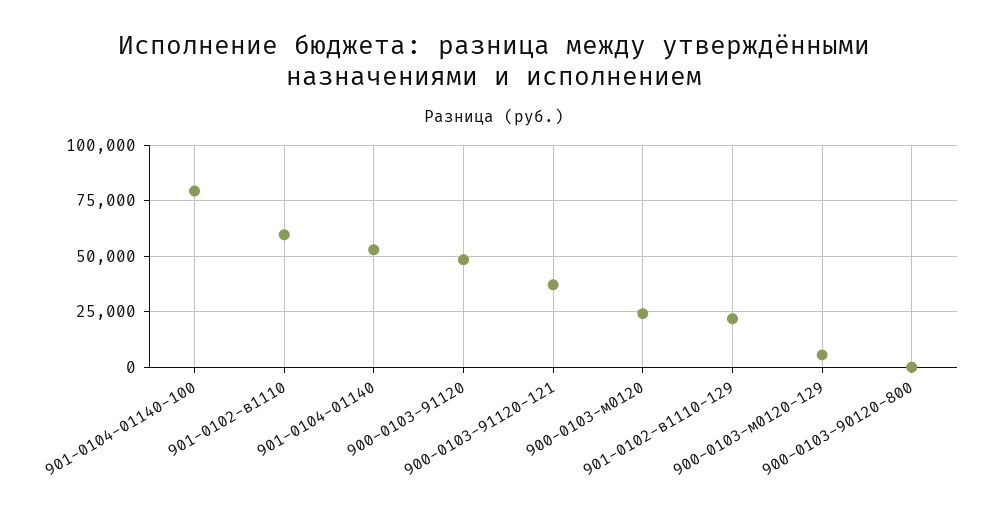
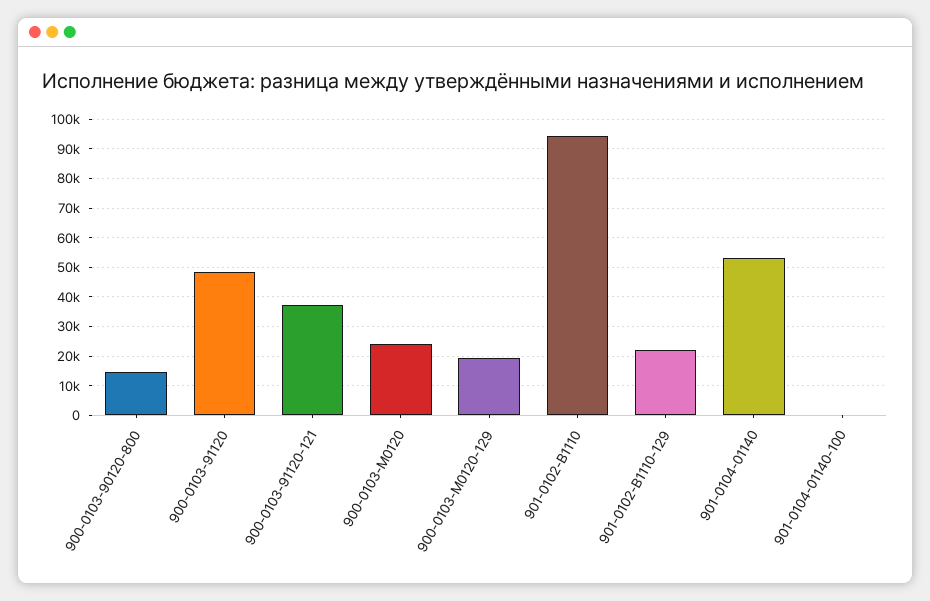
  {
-   "901-0104-01140-100": 80000,
+   "901-0104-01140-100": 0,
-   "901-0102-в1110": 60000,
+   "901-0102-в1110": 95000,
    "901-0104-01140": 52500,
    "900-0103-91120": 47500,
    "900-0103-91120-121": 37500,
    "900-0103-м0120": 25000,
    "901-0102-в1110-129": 22500,
-   "900-0103-м0120-129": 5000,
+   "900-0103-м0120-129": 20000,
-   "900-0103-90120-800": 0
+   "900-0103-90120-800": 15000
  }

